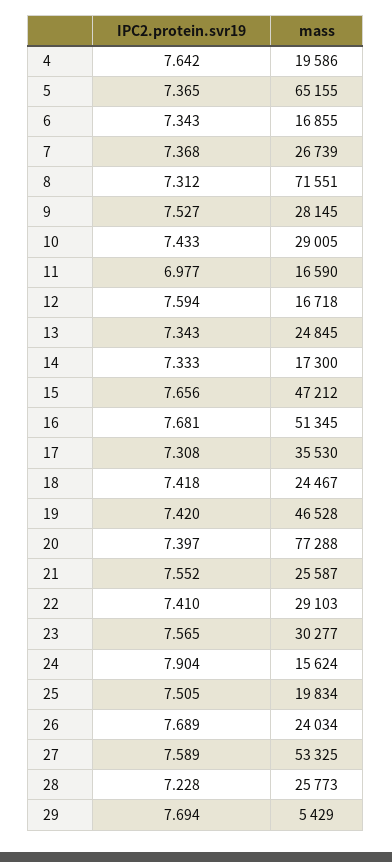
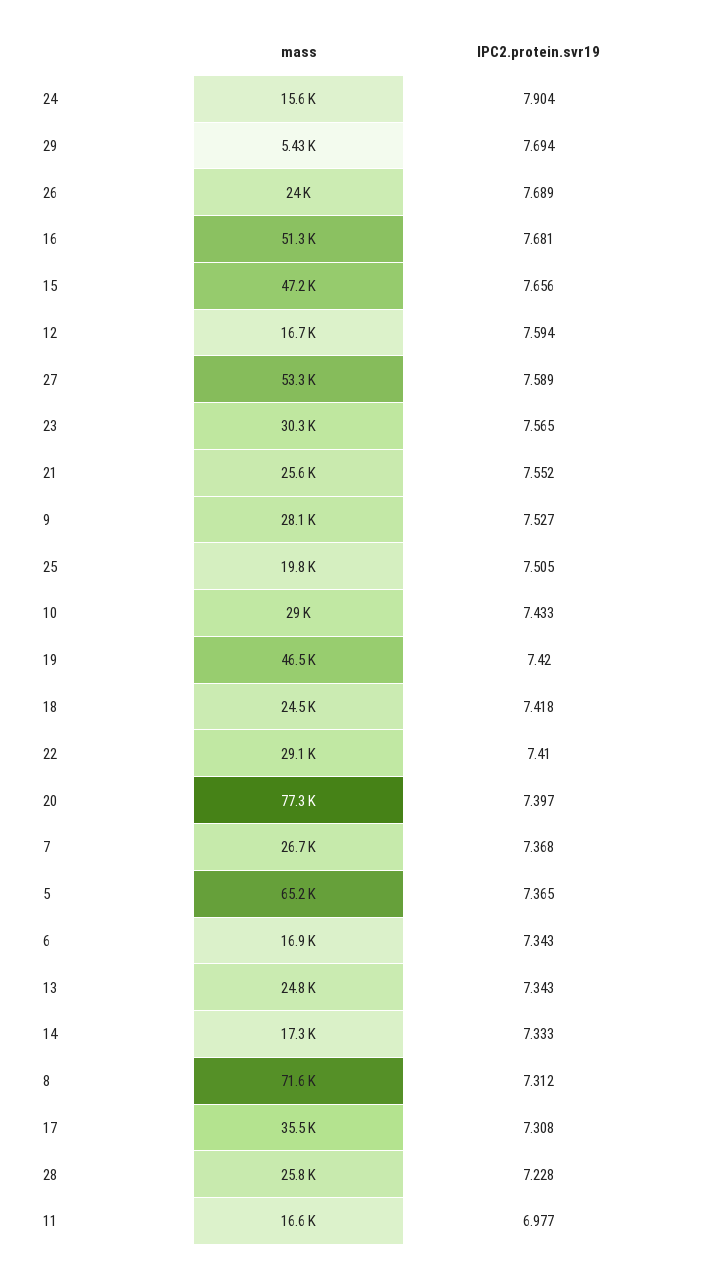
  {
    "IPC2.protein.svr19": {
-     "4": 7.642,
      "5": 7.365,
      "6": 7.343,
      "7": 7.368,
      "8": 7.312,
      "9": 7.527,
      "10": 7.433,
      "11": 6.977,
      "12": 7.594,
      "13": 7.343,
      "14": 7.333,
      "15": 7.656,
      "16": 7.681,
      "17": 7.308,
      "18": 7.418,
      "19": 7.42,
      "20": 7.397,
      "21": 7.552,
      "22": 7.41,
      "23": 7.565,
      "24": 7.904,
      "25": 7.505,
      "26": 7.689,
      "27": 7.589,
      "28": 7.228,
      "29": 7.694
    },
    "mass": {
-     "4": 19586,
      "5": 65155,
      "6": 16855,
      "7": 26739,
      "8": 71551,
      "9": 28145,
      "10": 29005,
      "11": 16590,
      "12": 16718,
      "13": 24845,
      "14": 17300,
      "15": 47212,
      "16": 51345,
      "17": 35530,
      "18": 24467,
      "19": 46528,
      "20": 77288,
      "21": 25587,
      "22": 29103,
      "23": 30277,
      "24": 15624,
      "25": 19834,
      "26": 24034,
      "27": 53325,
      "28": 25773,
      "29": 5429
    }
  }

